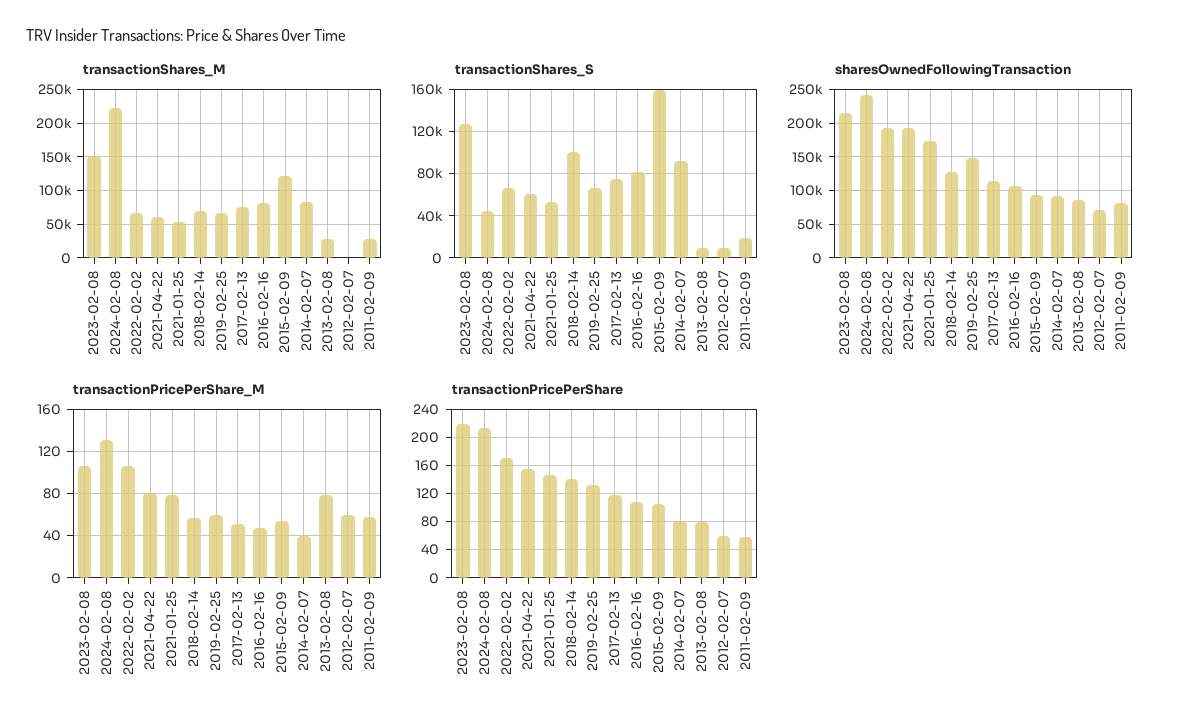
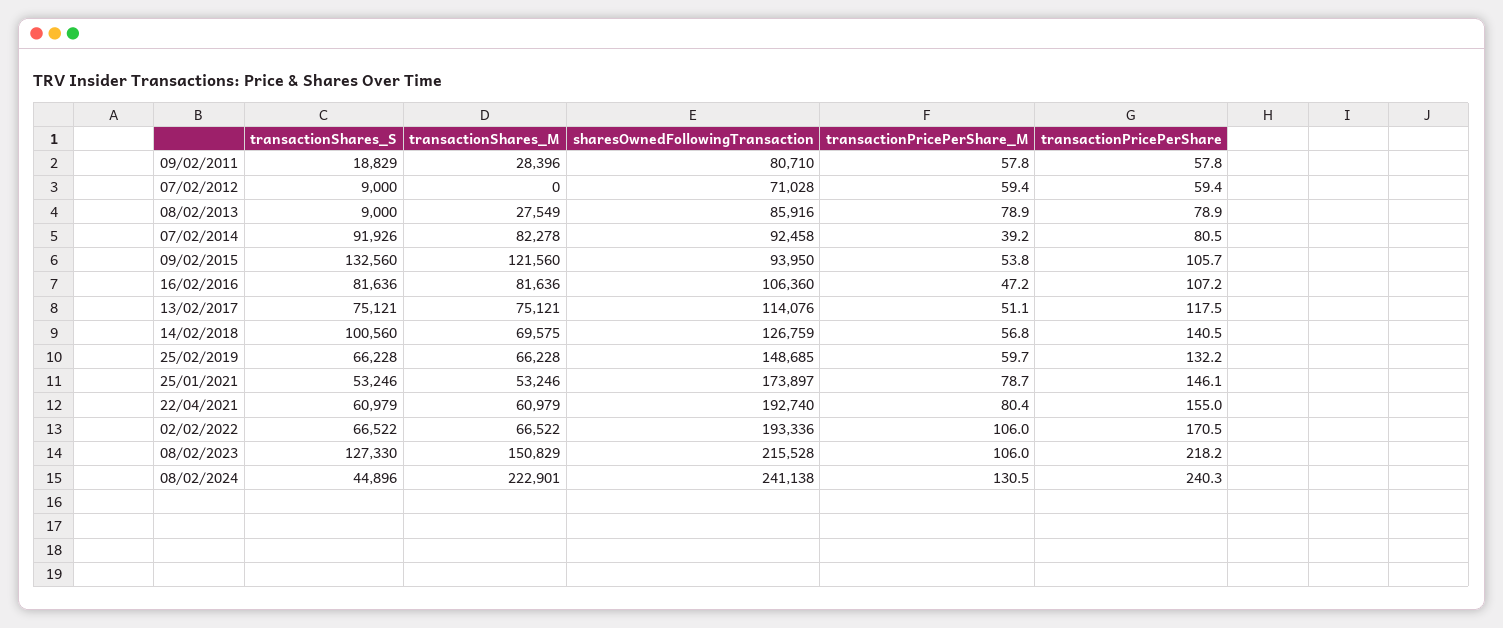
  {
    "transactionShares_M": {
      "2023-02-08": 150829,
      "2024-02-08": 222901,
      "2022-02-02": 66522,
      "2021-04-22": 60979,
      "2021-01-25": 53246,
      "2018-02-14": 69575,
      "2019-02-25": 66228,
      "2017-02-13": 75121,
      "2016-02-16": 81636,
      "2015-02-09": 121560,
      "2014-02-07": 82278,
      "2013-02-08": 27549,
      "2012-02-07": 0,
      "2011-02-09": 28396
    },
    "transactionShares_S": {
      "2023-02-08": 127330,
      "2024-02-08": 44896,
      "2022-02-02": 66522,
      "2021-04-22": 60979,
      "2021-01-25": 53246,
      "2018-02-14": 100560,
      "2019-02-25": 66228,
      "2017-02-13": 75121,
      "2016-02-16": 81636,
-     "2015-02-09": 160000,
+     "2015-02-09": 132560,
      "2014-02-07": 91926,
      "2013-02-08": 9000,
      "2012-02-07": 9000,
      "2011-02-09": 18829
    },
    "sharesOwnedFollowingTransaction": {
      "2023-02-08": 215528,
      "2024-02-08": 241138,
      "2022-02-02": 193336,
      "2021-04-22": 192740,
      "2021-01-25": 173897,
      "2018-02-14": 126759,
      "2019-02-25": 148685,
      "2017-02-13": 114076,
      "2016-02-16": 106360,
      "2015-02-09": 93950,
      "2014-02-07": 92458,
      "2013-02-08": 85916,
      "2012-02-07": 71028,
      "2011-02-09": 80710
    },
    "transactionPricePerShare_M": {
      "2023-02-08": 106,
      "2024-02-08": 130.5,
      "2022-02-02": 106,
      "2021-04-22": 80.4,
      "2021-01-25": 78.7,
      "2018-02-14": 56.8,
      "2019-02-25": 59.7,
      "2017-02-13": 51.1,
      "2016-02-16": 47.2,
      "2015-02-09": 53.8,
      "2014-02-07": 39.2,
      "2013-02-08": 78.9,
      "2012-02-07": 59.4,
      "2011-02-09": 57.8
    },
    "transactionPricePerShare": {
      "2023-02-08": 218.2,
-     "2024-02-08": 210,
+     "2024-02-08": 240.3,
      "2022-02-02": 170.5,
      "2021-04-22": 155,
      "2021-01-25": 146.1,
      "2018-02-14": 140.5,
      "2019-02-25": 132.2,
      "2017-02-13": 117.5,
      "2016-02-16": 107.2,
      "2015-02-09": 105.7,
      "2014-02-07": 80.5,
      "2013-02-08": 78.9,
      "2012-02-07": 59.4,
      "2011-02-09": 57.8
    }
  }

